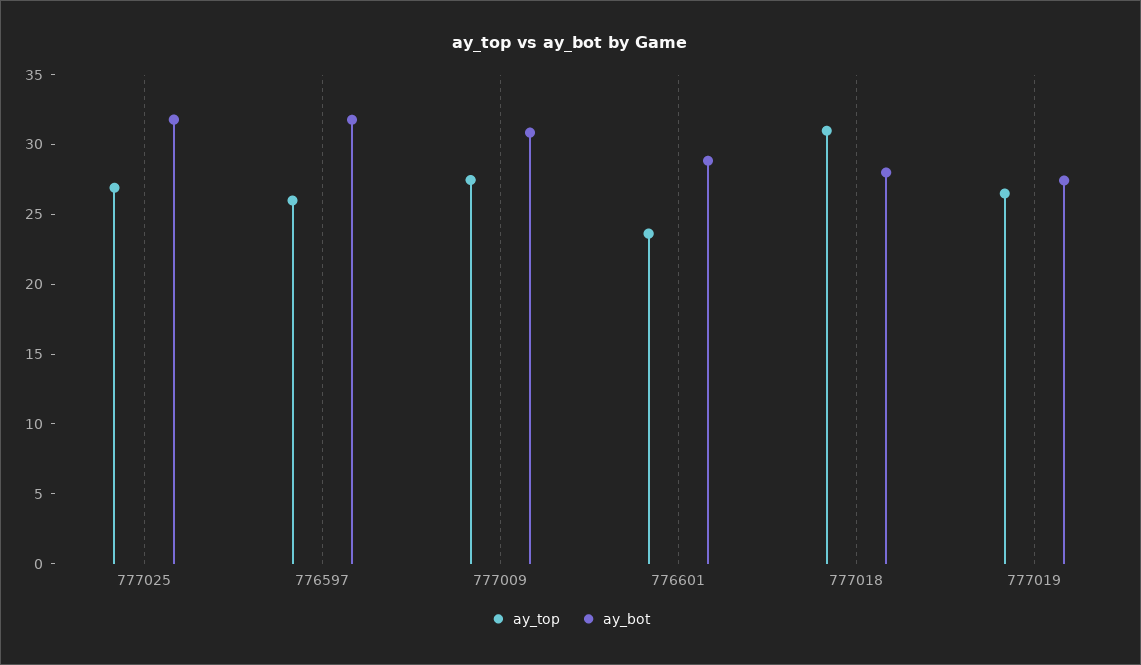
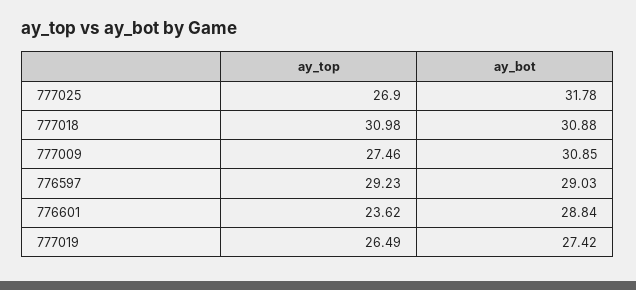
  {
    "ay_top": {
      "777025": 26.9,
-     "776597": 26,
+     "776597": 29.23,
      "777009": 27.46,
      "776601": 23.62,
      "777018": 30.98,
      "777019": 26.49
    },
    "ay_bot": {
      "777025": 31.78,
-     "776597": 32,
+     "776597": 29.03,
      "777009": 30.85,
      "776601": 28.84,
-     "777018": 28,
+     "777018": 30.88,
      "777019": 27.42
    }
  }

